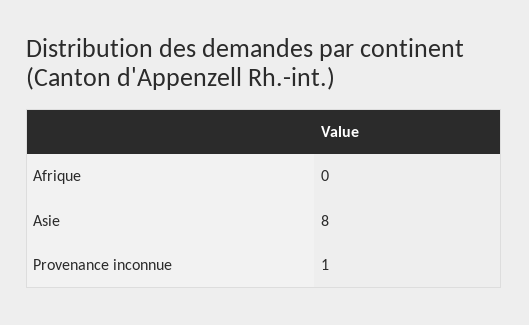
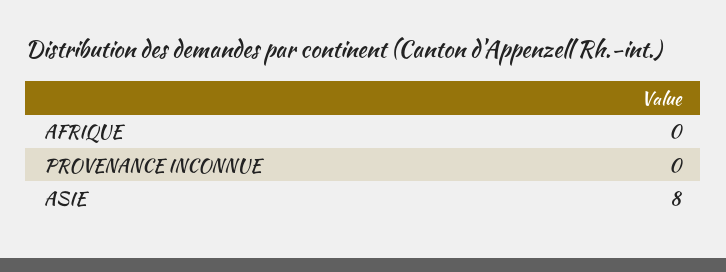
  {
    "Afrique": 0,
    "Asie": 8,
-   "Provenance inconnue": 1
+   "Provenance inconnue": 0
  }

